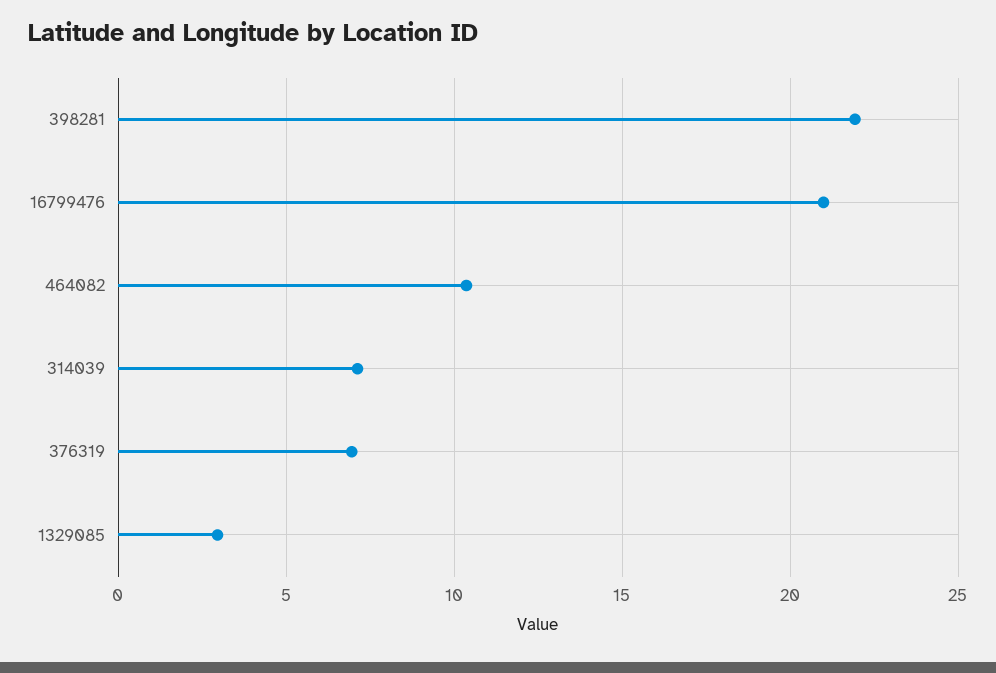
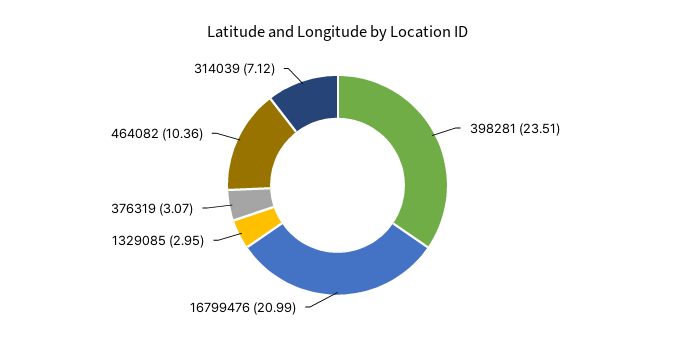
  {
-   "398281": 22,
+   "398281": 23.51,
    "16799476": 20.99,
    "464082": 10.36,
    "314039": 7.12,
-   "376319": 7,
+   "376319": 3.07,
    "1329085": 2.95
  }

